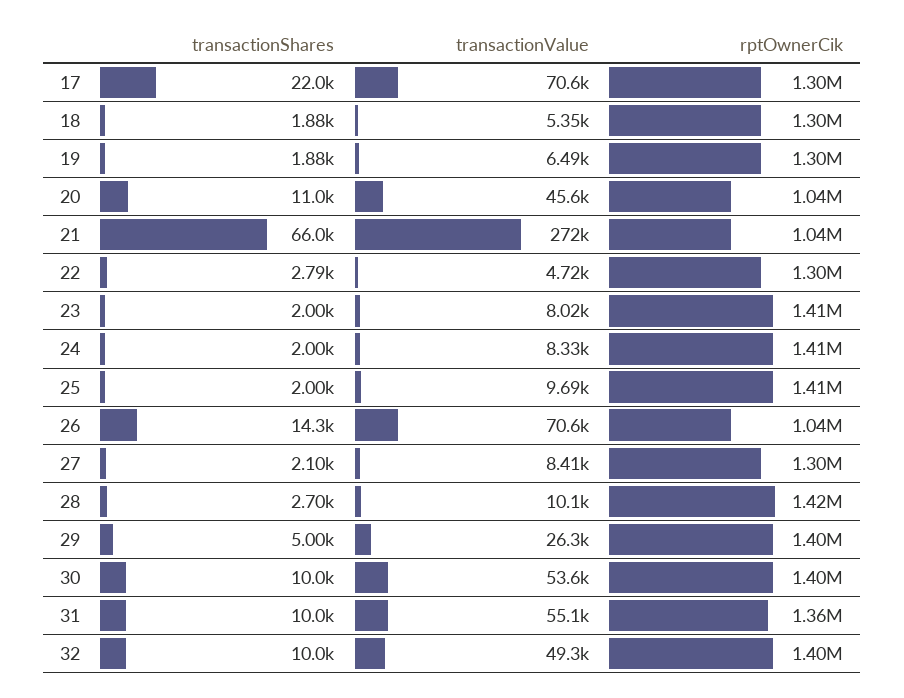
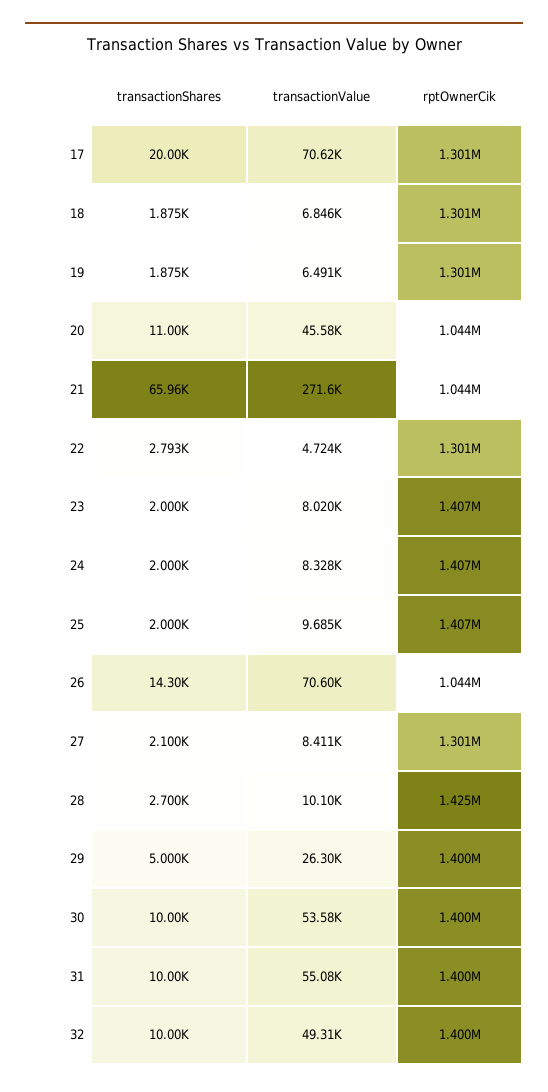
  {
    "transactionShares": {
-     "17": 22000,
+     "17": 20000,
      "18": 1875,
      "19": 1875,
      "20": 11000,
      "21": 65960,
      "22": 2793,
      "23": 2000,
      "24": 2000,
      "25": 2000,
      "26": 14300,
      "27": 2100,
      "28": 2700,
      "29": 5000,
      "30": 10000,
      "31": 10000,
      "32": 10000
    },
    "transactionValue": {
      "17": 70620,
-     "18": 5350,
+     "18": 6846,
      "19": 6491,
      "20": 45580,
      "21": 271600,
      "22": 4724,
      "23": 8020,
      "24": 8328,
      "25": 9685,
      "26": 70600,
      "27": 8411,
      "28": 10100,
      "29": 26300,
      "30": 53580,
      "31": 55080,
      "32": 49310
    },
    "rptOwnerCik": {
      "17": 1301000,
      "18": 1301000,
      "19": 1301000,
      "20": 1044000,
      "21": 1044000,
      "22": 1301000,
      "23": 1407000,
      "24": 1407000,
      "25": 1407000,
      "26": 1044000,
      "27": 1301000,
      "28": 1425000,
      "29": 1400000,
      "30": 1400000,
-     "31": 1360000,
+     "31": 1400000,
      "32": 1400000
    }
  }

